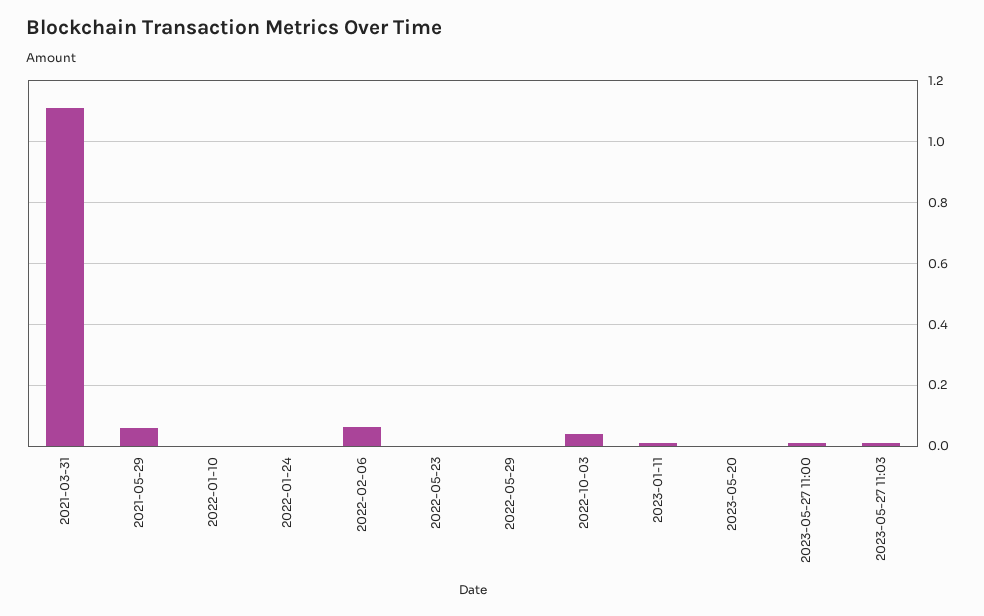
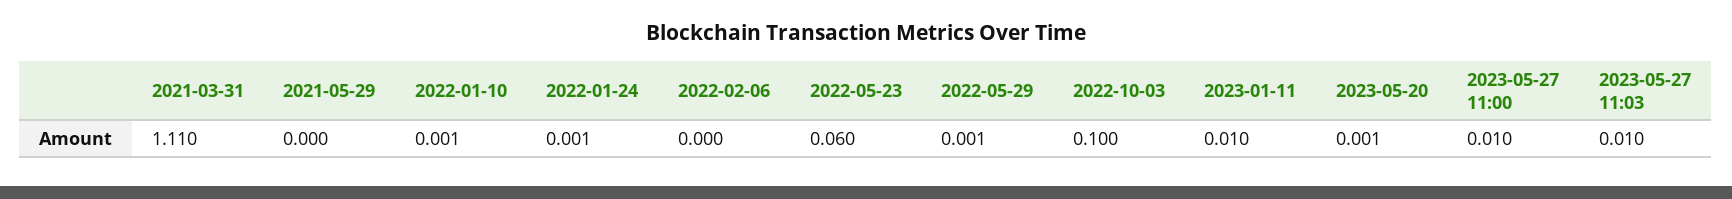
  {
    "2021-03-31": 1.11,
-   "2021-05-29": 0.06,
+   "2021-05-29": 0,
    "2022-01-10": 0.001,
    "2022-01-24": 0.001,
-   "2022-02-06": 0.06,
+   "2022-02-06": 0,
-   "2022-05-23": 0,
+   "2022-05-23": 0.06,
    "2022-05-29": 0.001,
-   "2022-10-03": 0.04,
+   "2022-10-03": 0.1,
    "2023-01-11": 0.01,
    "2023-05-20": 0.001,
    "2023-05-27 11:00": 0.01,
    "2023-05-27 11:03": 0.01
  }

